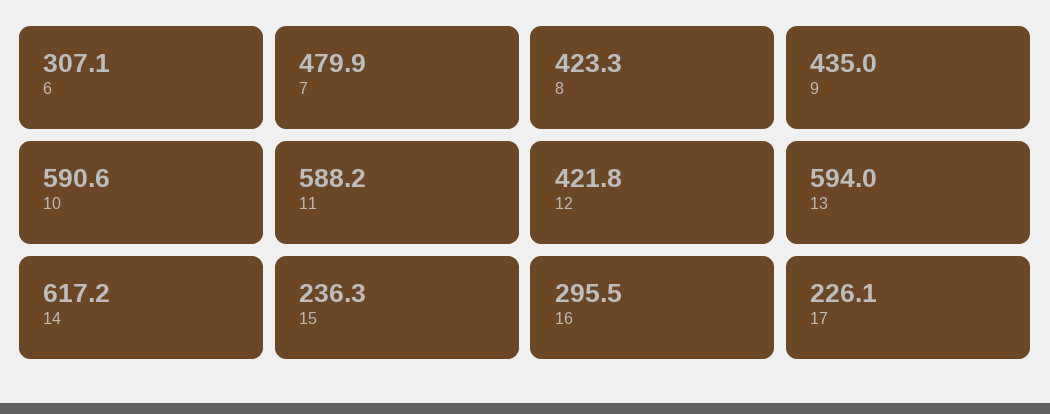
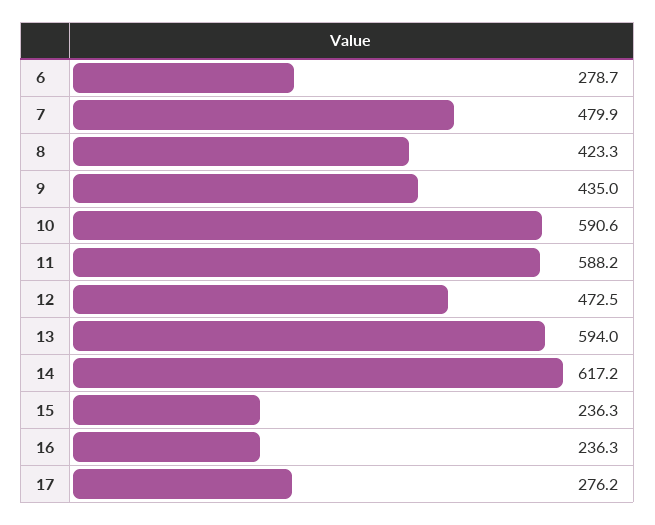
  {
-   "6": 307.1,
+   "6": 278.7,
    "7": 479.9,
    "8": 423.3,
    "9": 435,
    "10": 590.6,
    "11": 588.2,
-   "12": 421.8,
+   "12": 472.5,
    "13": 594,
    "14": 617.2,
    "15": 236.3,
-   "16": 295.5,
+   "16": 236.3,
-   "17": 226.1
+   "17": 276.2
  }

